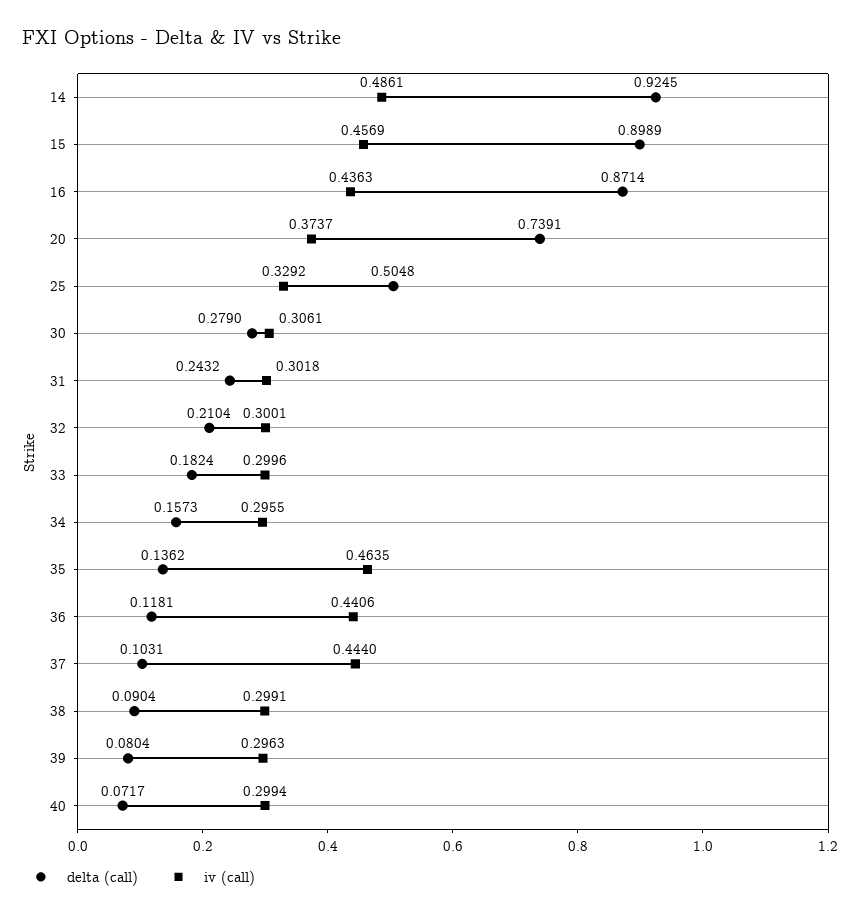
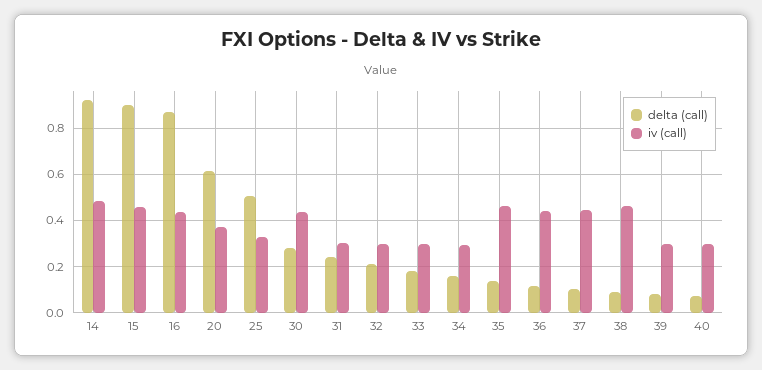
  {
    "delta (call)": {
      "14": 0.9245,
      "15": 0.8989,
      "16": 0.8714,
-     "20": 0.7391,
+     "20": 0.6,
      "25": 0.5048,
      "30": 0.279,
      "31": 0.2432,
      "32": 0.2104,
      "33": 0.1824,
      "34": 0.1573,
      "35": 0.1362,
      "36": 0.1181,
      "37": 0.1031,
      "38": 0.0904,
      "39": 0.0804,
      "40": 0.0717
    },
    "iv (call)": {
      "14": 0.4861,
      "15": 0.4569,
      "16": 0.4363,
      "20": 0.3737,
      "25": 0.3292,
-     "30": 0.3061,
+     "30": 0.45,
      "31": 0.3018,
      "32": 0.3001,
      "33": 0.2996,
      "34": 0.2955,
      "35": 0.4635,
      "36": 0.4406,
      "37": 0.444,
-     "38": 0.2991,
+     "38": 0.45,
      "39": 0.2963,
      "40": 0.2994
    }
  }

